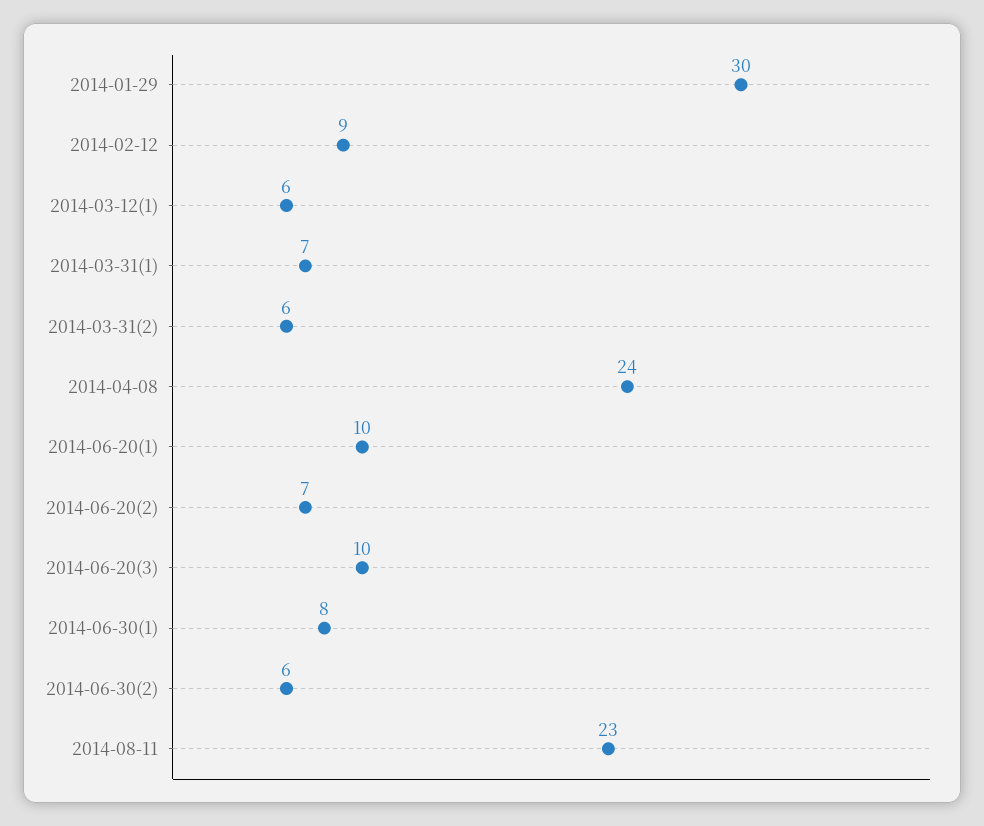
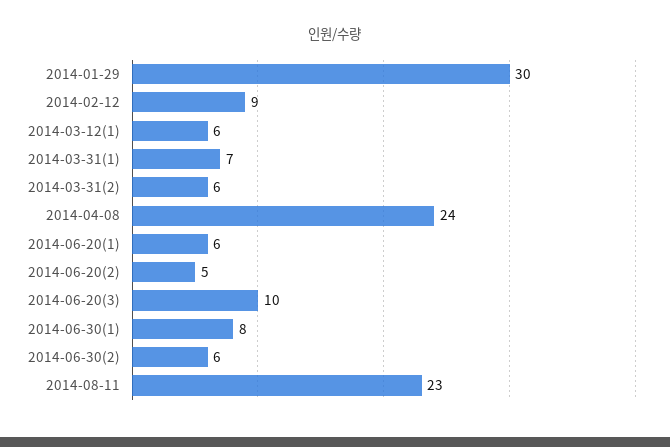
  {
    "2014-01-29": 30,
    "2014-02-12": 9,
    "2014-03-12(1)": 6,
    "2014-03-31(1)": 7,
    "2014-03-31(2)": 6,
    "2014-04-08": 24,
-   "2014-06-20(1)": 10,
+   "2014-06-20(1)": 6,
-   "2014-06-20(2)": 7,
+   "2014-06-20(2)": 5,
    "2014-06-20(3)": 10,
    "2014-06-30(1)": 8,
    "2014-06-30(2)": 6,
    "2014-08-11": 23
  }

